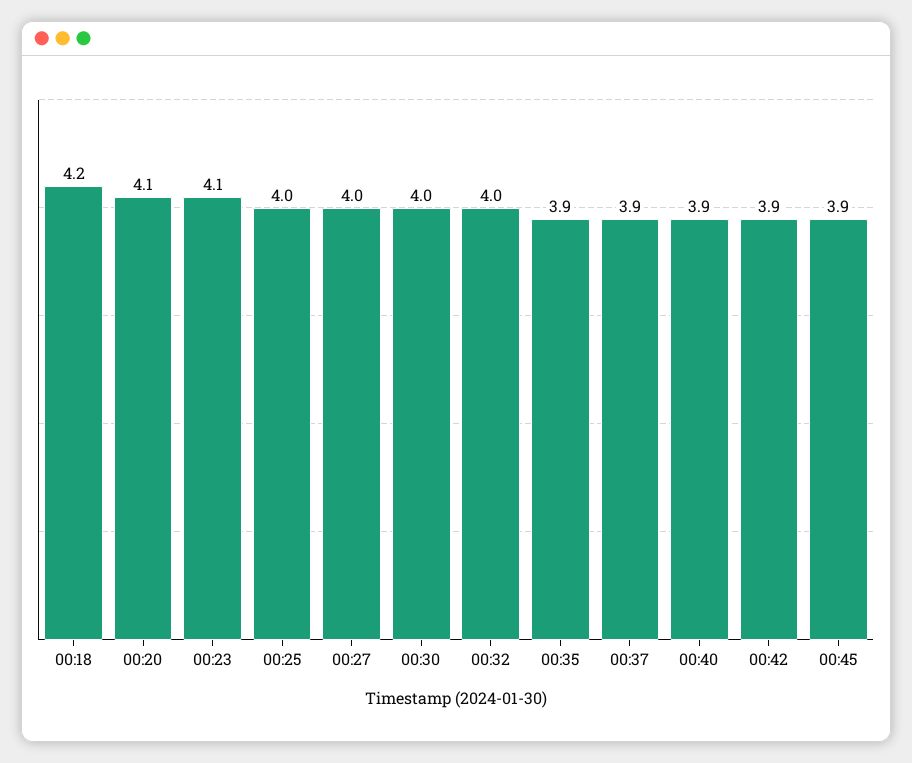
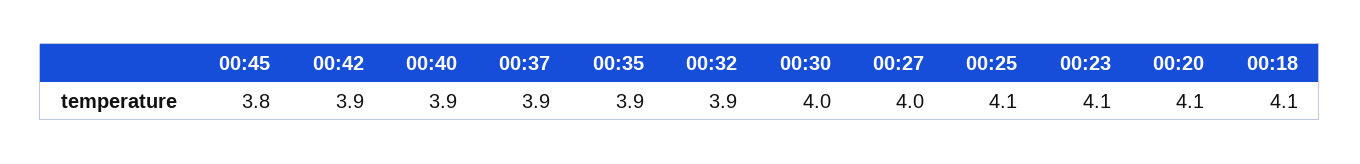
  {
-   "00:18": 4.2,
+   "00:18": 4.1,
    "00:20": 4.1,
    "00:23": 4.1,
-   "00:25": 4,
+   "00:25": 4.1,
    "00:27": 4,
    "00:30": 4,
-   "00:32": 4,
+   "00:32": 3.9,
    "00:35": 3.9,
    "00:37": 3.9,
    "00:40": 3.9,
    "00:42": 3.9,
-   "00:45": 3.9
+   "00:45": 3.8
  }

